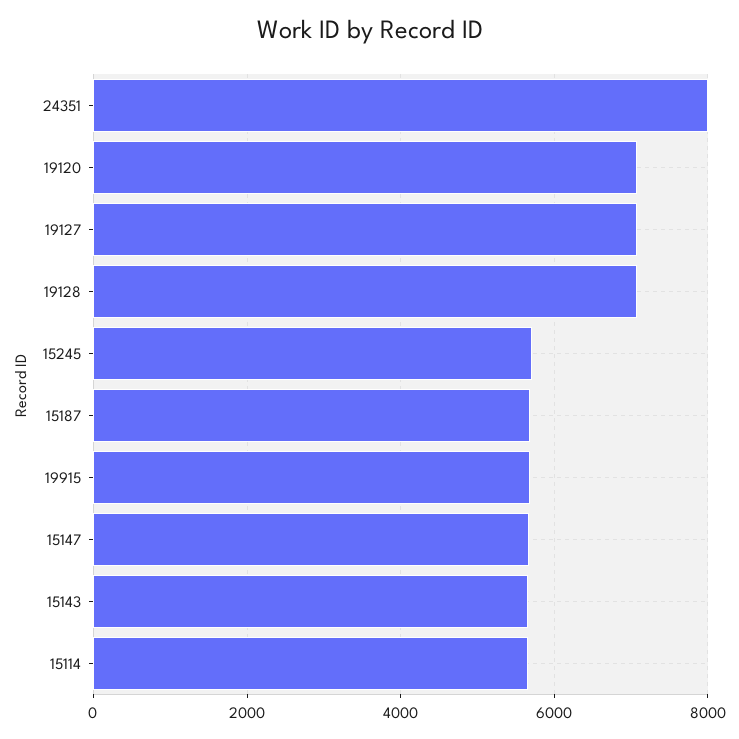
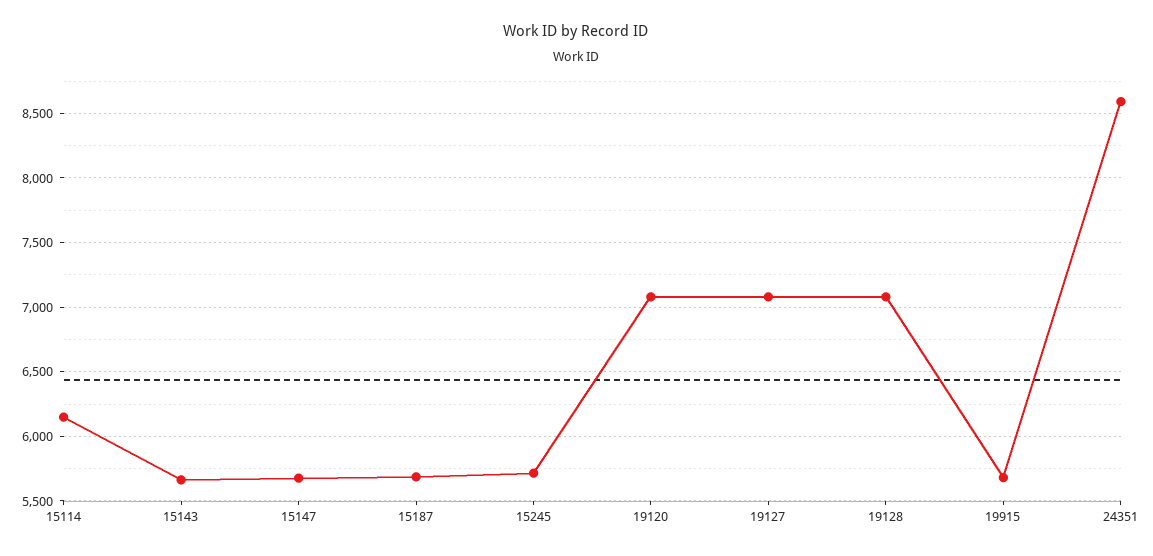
  {
-   "24351": 8000,
+   "24351": 8600,
    "19120": 7100,
    "19127": 7100,
    "19128": 7100,
    "15245": 5700,
    "15187": 5700,
    "19915": 5700,
    "15147": 5700,
    "15143": 5650,
-   "15114": 5600
+   "15114": 6150
  }

